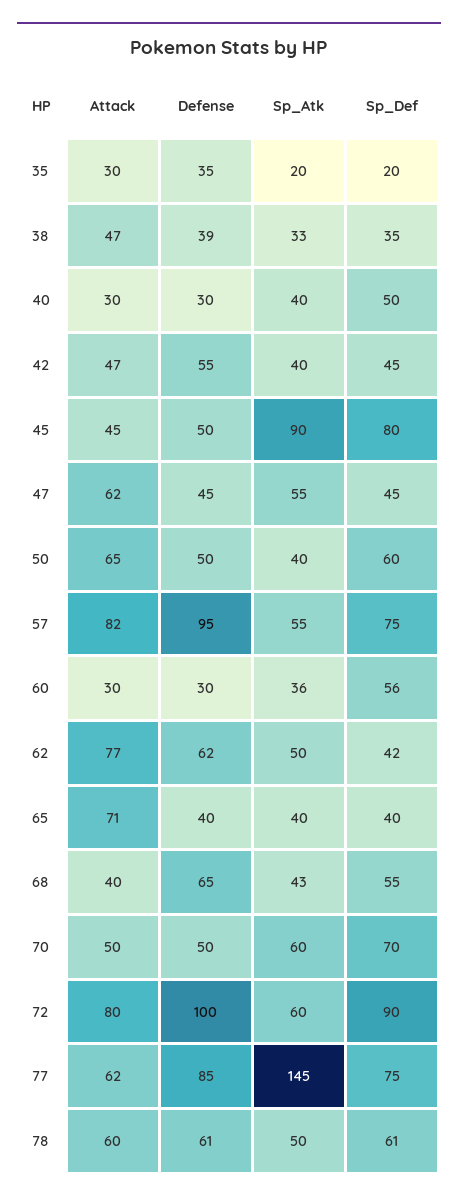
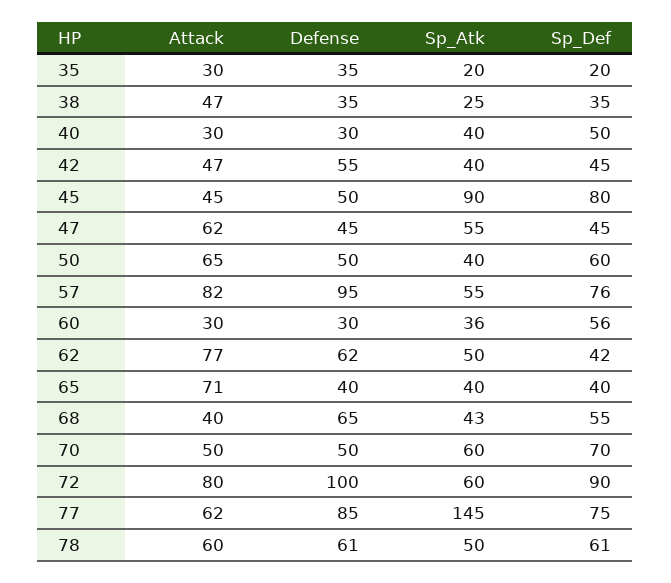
  {
    "Attack": {
      "35": 30,
      "38": 47,
      "40": 30,
      "42": 47,
      "45": 45,
      "47": 62,
      "50": 65,
      "57": 82,
      "60": 30,
      "62": 77,
      "65": 71,
      "68": 40,
      "70": 50,
      "72": 80,
      "77": 62,
      "78": 60
    },
    "Defense": {
      "35": 35,
-     "38": 39,
+     "38": 35,
      "40": 30,
      "42": 55,
      "45": 50,
      "47": 45,
      "50": 50,
      "57": 95,
      "60": 30,
      "62": 62,
      "65": 40,
      "68": 65,
      "70": 50,
      "72": 100,
      "77": 85,
      "78": 61
    },
    "Sp_Atk": {
      "35": 20,
-     "38": 33,
+     "38": 25,
      "40": 40,
      "42": 40,
      "45": 90,
      "47": 55,
      "50": 40,
      "57": 55,
      "60": 36,
      "62": 50,
      "65": 40,
      "68": 43,
      "70": 60,
      "72": 60,
      "77": 145,
      "78": 50
    },
    "Sp_Def": {
      "35": 20,
      "38": 35,
      "40": 50,
      "42": 45,
      "45": 80,
      "47": 45,
      "50": 60,
-     "57": 75,
+     "57": 76,
      "60": 56,
      "62": 42,
      "65": 40,
      "68": 55,
      "70": 70,
      "72": 90,
      "77": 75,
      "78": 61
    }
  }

